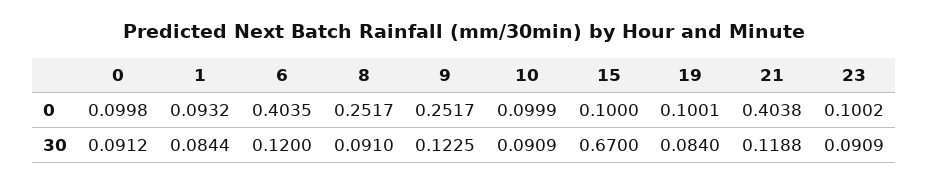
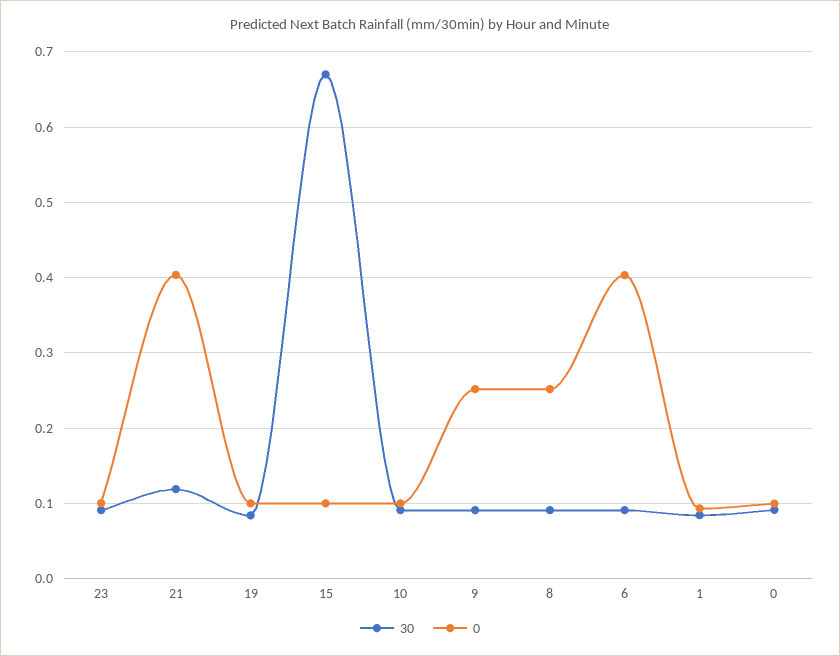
  {
    "0": {
      "0": 0.0998,
      "1": 0.0932,
      "6": 0.4035,
      "8": 0.2517,
      "9": 0.2517,
      "10": 0.0999,
      "15": 0.1,
      "19": 0.1001,
      "21": 0.4038,
      "23": 0.1002
    },
    "30": {
      "0": 0.0912,
      "1": 0.0844,
-     "6": 0.12,
+     "6": 0.09,
      "8": 0.091,
-     "9": 0.1225,
+     "9": 0.09,
      "10": 0.0909,
      "15": 0.67,
      "19": 0.084,
      "21": 0.1188,
      "23": 0.0909
    }
  }

